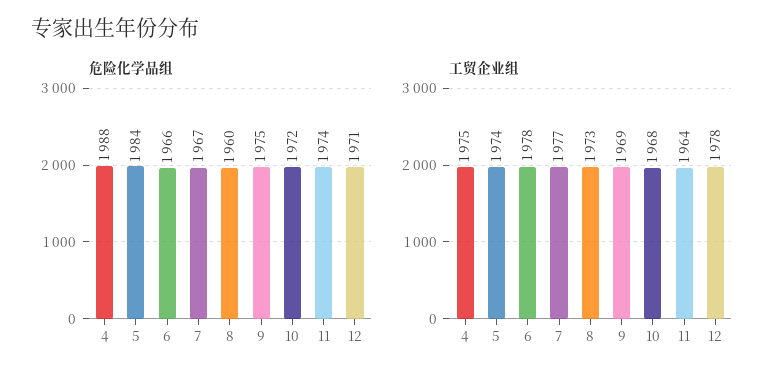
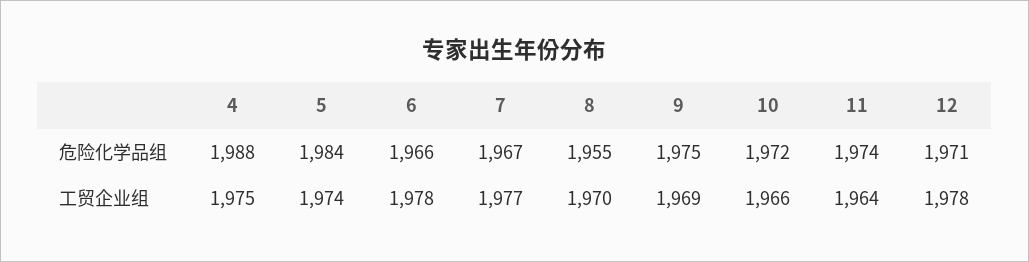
  {
    "危险化学品组": {
      "4": 1988,
      "5": 1984,
      "6": 1966,
      "7": 1967,
-     "8": 1960,
+     "8": 1955,
      "9": 1975,
      "10": 1972,
      "11": 1974,
      "12": 1971
    },
    "工贸企业组": {
      "4": 1975,
      "5": 1974,
      "6": 1978,
      "7": 1977,
-     "8": 1973,
+     "8": 1970,
      "9": 1969,
-     "10": 1968,
+     "10": 1966,
      "11": 1964,
      "12": 1978
    }
  }

